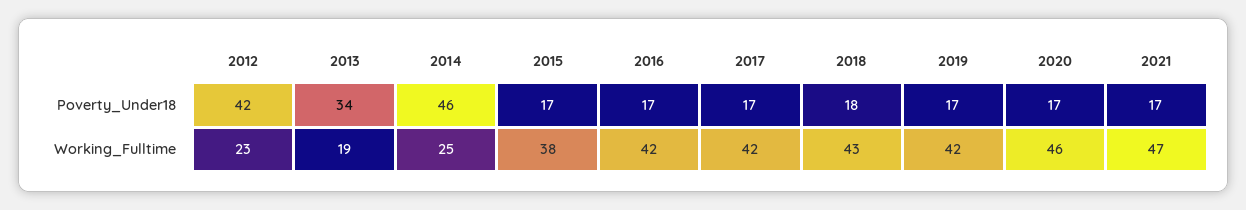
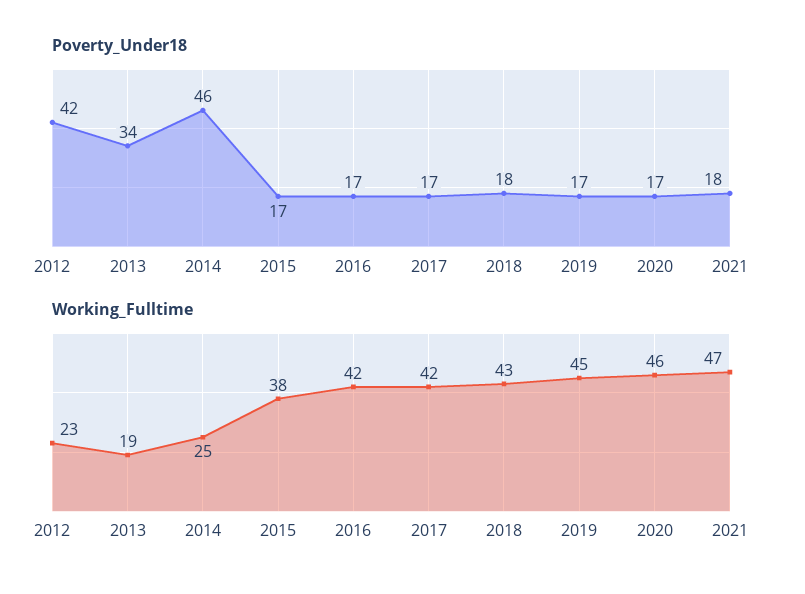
  {
    "Poverty_Under18": {
      "2012": 42,
      "2013": 34,
      "2014": 46,
      "2015": 17,
      "2016": 17,
      "2017": 17,
      "2018": 18,
      "2019": 17,
      "2020": 17,
-     "2021": 17
+     "2021": 18
    },
    "Working_Fulltime": {
      "2012": 23,
      "2013": 19,
      "2014": 25,
      "2015": 38,
      "2016": 42,
      "2017": 42,
      "2018": 43,
-     "2019": 42,
+     "2019": 45,
      "2020": 46,
      "2021": 47
    }
  }

